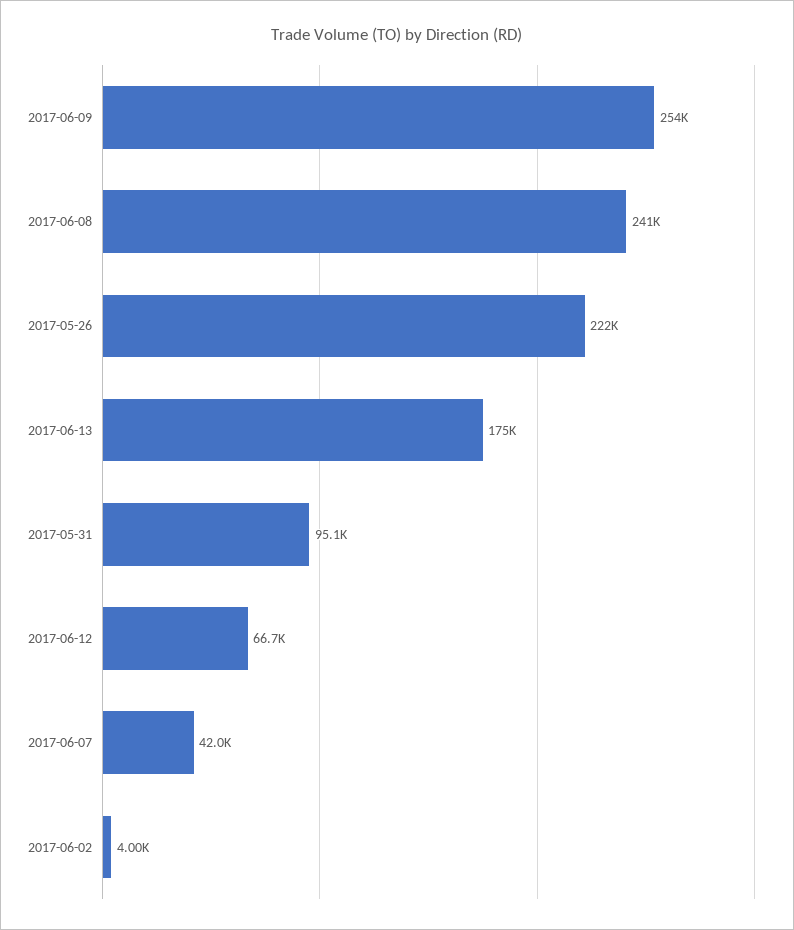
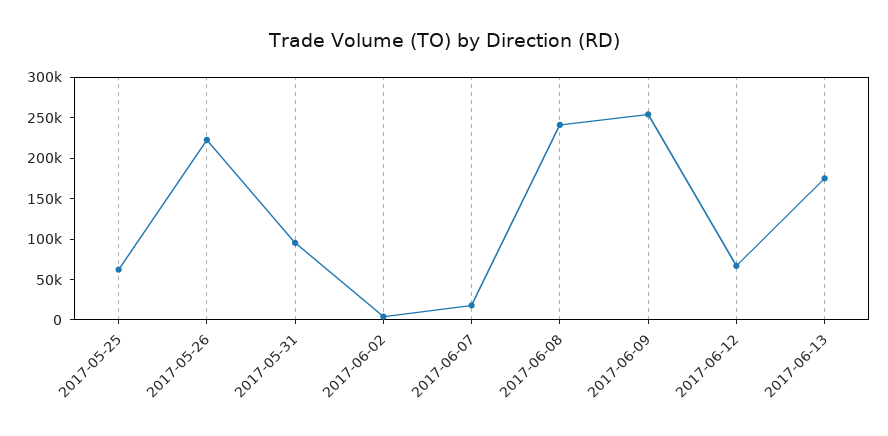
  {
    "2017-06-09": 254000,
    "2017-06-08": 241000,
    "2017-05-26": 222000,
    "2017-06-13": 175000,
    "2017-05-31": 95100,
    "2017-06-12": 66700,
-   "2017-06-07": 42000,
+   "2017-06-07": 20000,
-   "2017-06-02": 4000
+   "2017-06-02": 4000,
+   "2017-05-25": 60000
  }

